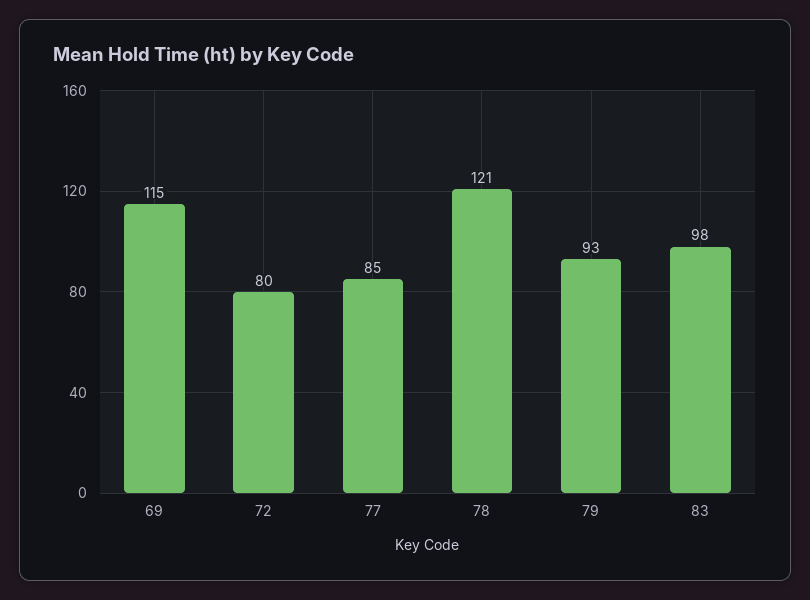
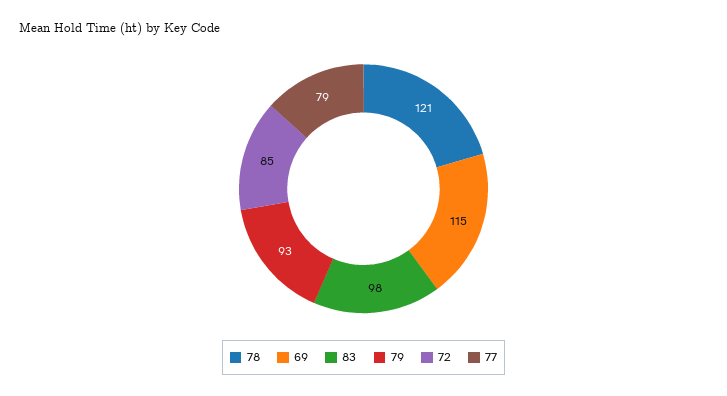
  {
    "69": 115,
-   "72": 80,
+   "72": 85,
-   "77": 85,
+   "77": 79,
    "78": 121,
    "79": 93,
    "83": 98
  }

